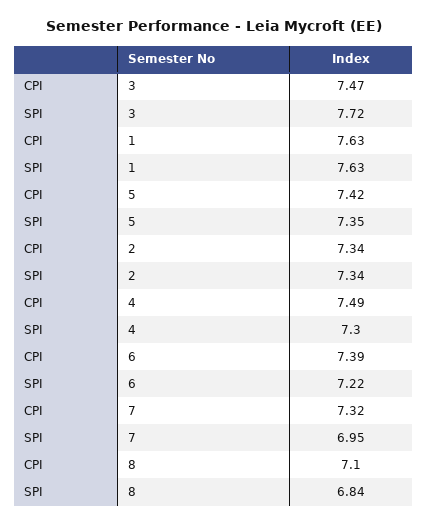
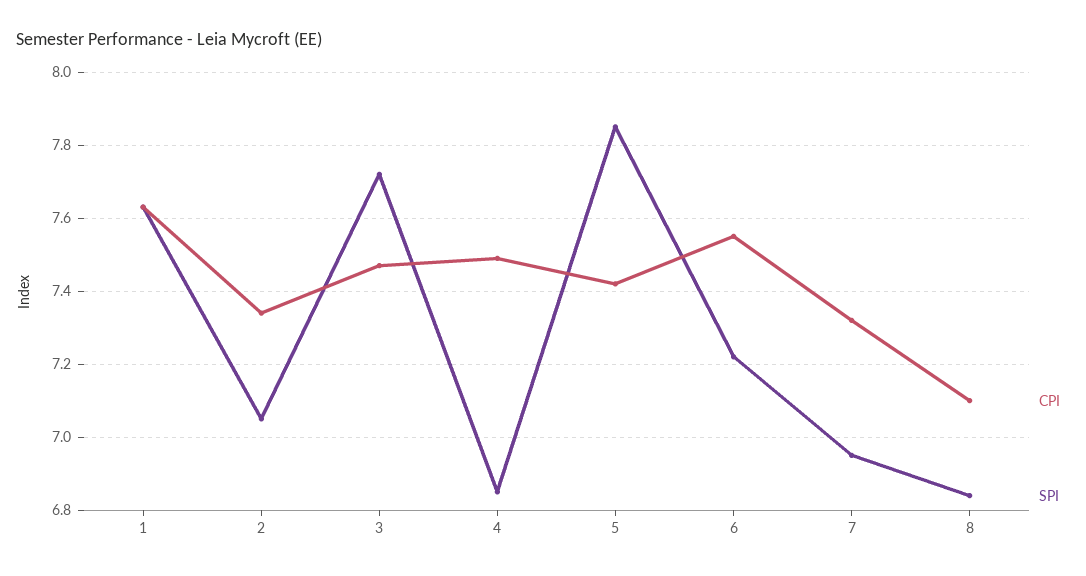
  {
    "CPI": {
      "3": 7.47,
      "1": 7.63,
      "5": 7.42,
      "2": 7.34,
      "4": 7.49,
-     "6": 7.39,
+     "6": 7.55,
      "7": 7.32,
      "8": 7.1
    },
    "SPI": {
      "3": 7.72,
      "1": 7.63,
-     "5": 7.35,
+     "5": 7.85,
-     "2": 7.34,
+     "2": 7.05,
-     "4": 7.3,
+     "4": 6.85,
      "6": 7.22,
      "7": 6.95,
      "8": 6.84
    }
  }

